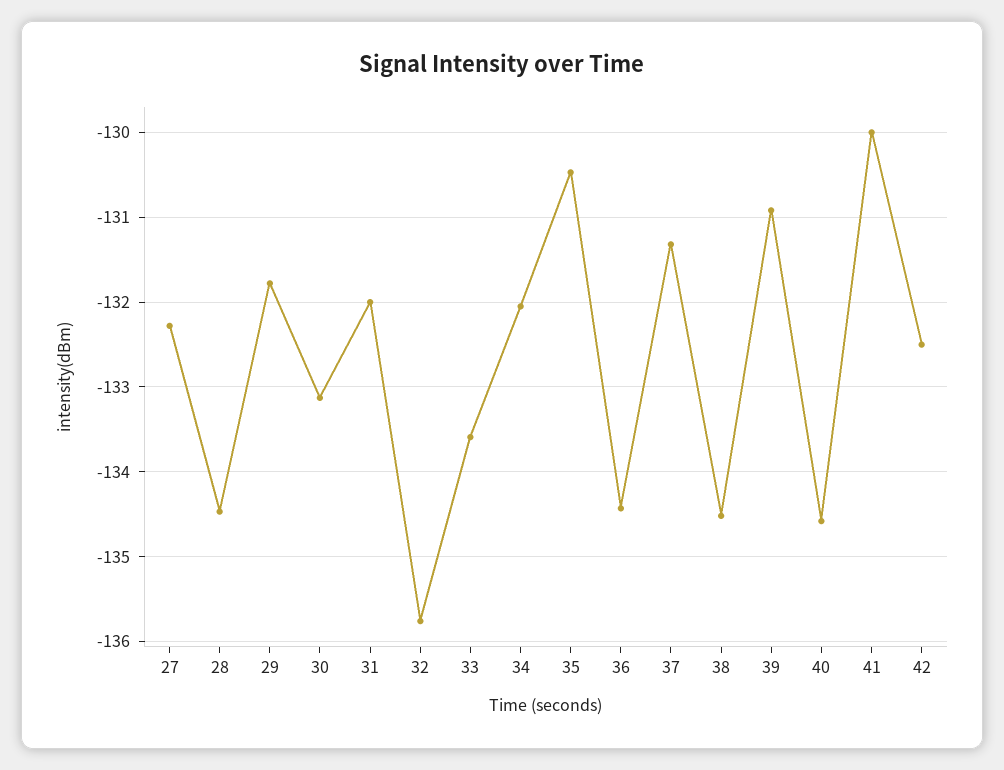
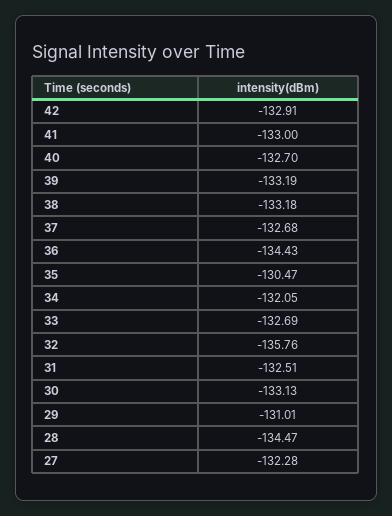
  {
    "27": -132.28,
    "28": -134.47,
-   "29": -131.8,
+   "29": -131.01,
    "30": -133.13,
-   "31": -132,
+   "31": -132.51,
    "32": -135.76,
-   "33": -133.6,
+   "33": -132.69,
    "34": -132.05,
    "35": -130.47,
    "36": -134.43,
-   "37": -131.3,
+   "37": -132.68,
-   "38": -134.5,
+   "38": -133.18,
-   "39": -130.9,
+   "39": -133.19,
-   "40": -134.6,
+   "40": -132.7,
-   "41": -130,
+   "41": -133,
-   "42": -132.5
+   "42": -132.91
  }

